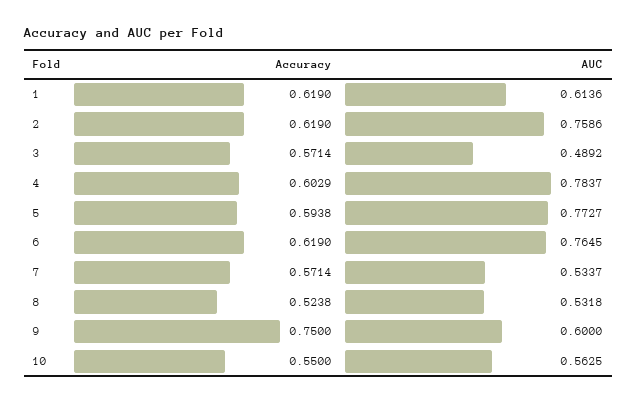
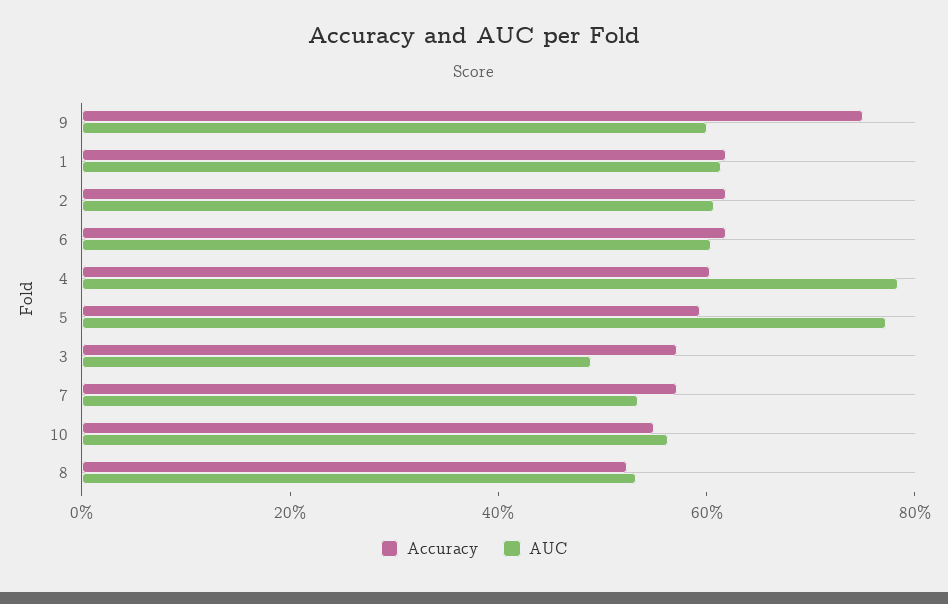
  {
    "Accuracy": {
      "1": 0.619,
      "2": 0.619,
      "3": 0.5714,
      "4": 0.6029,
      "5": 0.5938,
      "6": 0.619,
      "7": 0.5714,
      "8": 0.5238,
      "9": 0.75,
      "10": 0.55
    },
    "AUC": {
      "1": 0.6136,
-     "2": 0.7586,
+     "2": 0.6,
      "3": 0.4892,
      "4": 0.7837,
      "5": 0.7727,
-     "6": 0.7645,
+     "6": 0.6,
      "7": 0.5337,
      "8": 0.5318,
      "9": 0.6,
      "10": 0.5625
    }
  }

